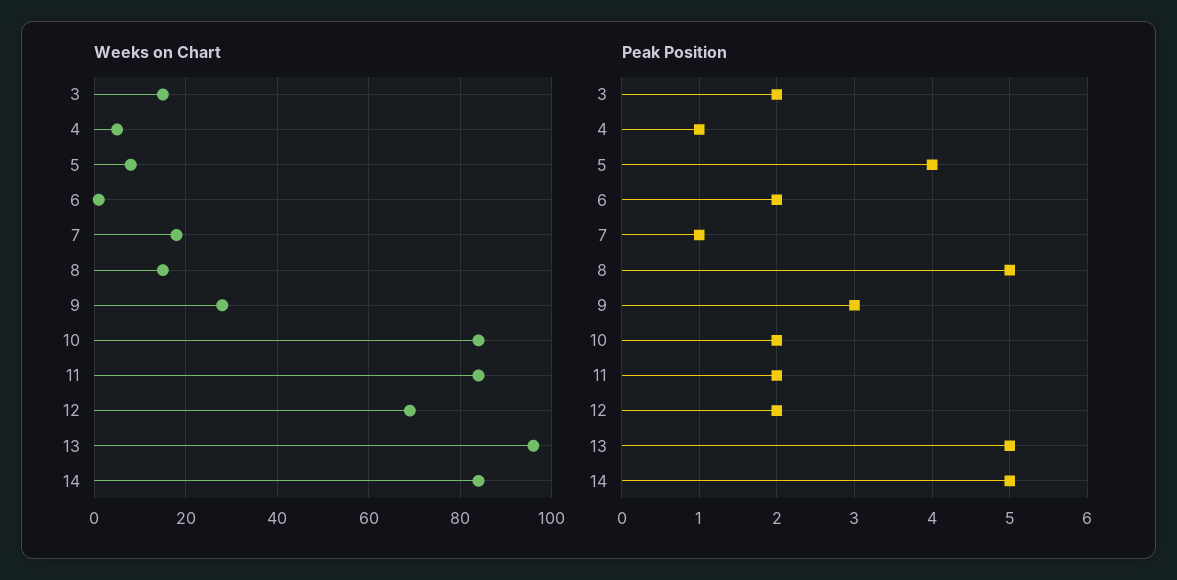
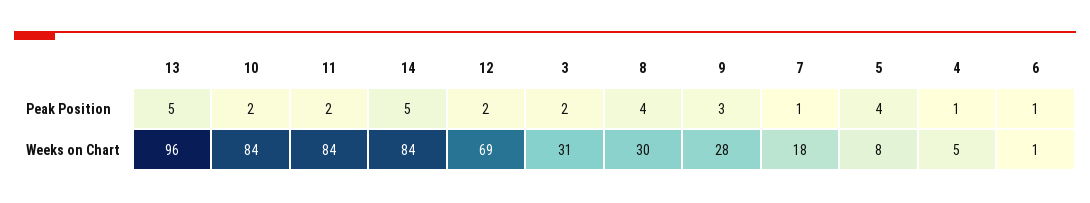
  {
    "Weeks on Chart": {
-     "3": 15,
+     "3": 31,
      "4": 5,
      "5": 8,
      "6": 1,
      "7": 18,
-     "8": 15,
+     "8": 30,
      "9": 28,
      "10": 84,
      "11": 84,
      "12": 69,
      "13": 96,
      "14": 84
    },
    "Peak Position": {
      "3": 2,
      "4": 1,
      "5": 4,
-     "6": 2,
+     "6": 1,
      "7": 1,
-     "8": 5,
+     "8": 4,
      "9": 3,
      "10": 2,
      "11": 2,
      "12": 2,
      "13": 5,
      "14": 5
    }
  }

